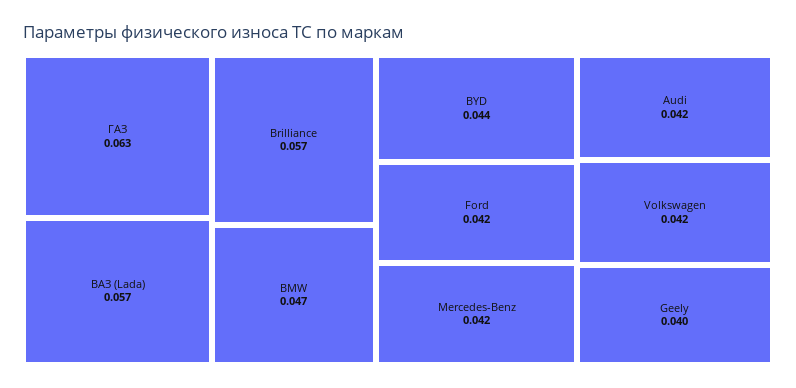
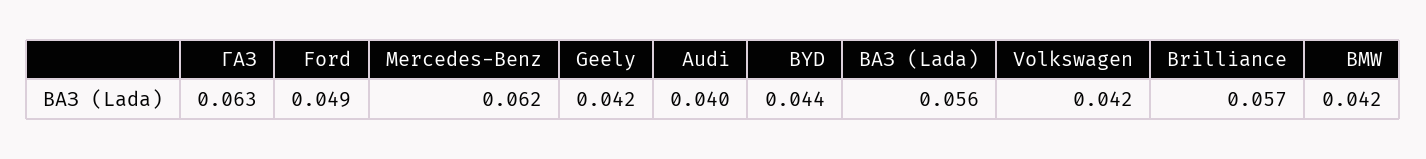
  {
    "ГАЗ": 0.063,
-   "ВАЗ (Lada)": 0.057,
+   "ВАЗ (Lada)": 0.056,
    "Brilliance": 0.057,
-   "BMW": 0.047,
+   "BMW": 0.042,
    "BYD": 0.044,
-   "Ford": 0.042,
+   "Ford": 0.049,
-   "Mercedes-Benz": 0.042,
+   "Mercedes-Benz": 0.062,
-   "Audi": 0.042,
+   "Audi": 0.04,
    "Volkswagen": 0.042,
-   "Geely": 0.04
+   "Geely": 0.042
  }

